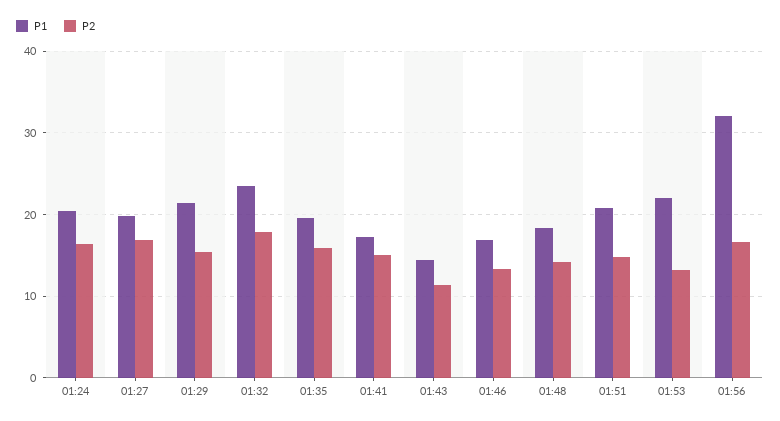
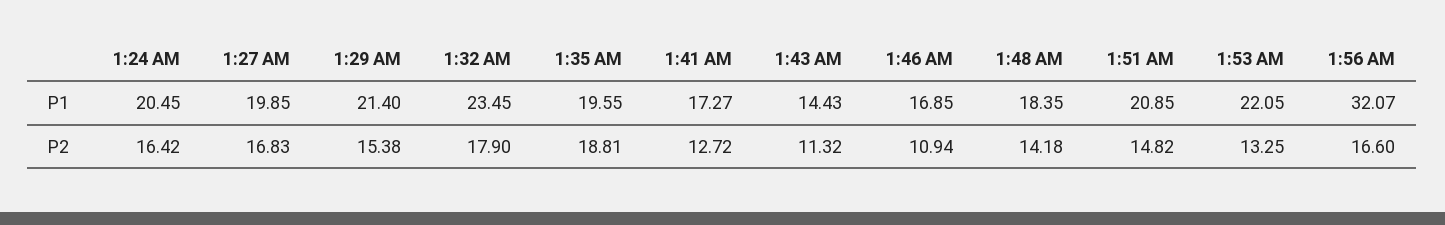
  {
    "P1": {
      "01:24": 20.45,
      "01:27": 19.85,
      "01:29": 21.4,
      "01:32": 23.45,
      "01:35": 19.55,
      "01:41": 17.27,
      "01:43": 14.43,
      "01:46": 16.85,
      "01:48": 18.35,
      "01:51": 20.85,
      "01:53": 22.05,
      "01:56": 32.07
    },
    "P2": {
      "01:24": 16.42,
      "01:27": 16.83,
      "01:29": 15.38,
      "01:32": 17.9,
-     "01:35": 16,
+     "01:35": 18.81,
-     "01:41": 15,
+     "01:41": 12.72,
      "01:43": 11.32,
-     "01:46": 13,
+     "01:46": 10.94,
      "01:48": 14.18,
      "01:51": 14.82,
      "01:53": 13.25,
      "01:56": 16.6
    }
  }

